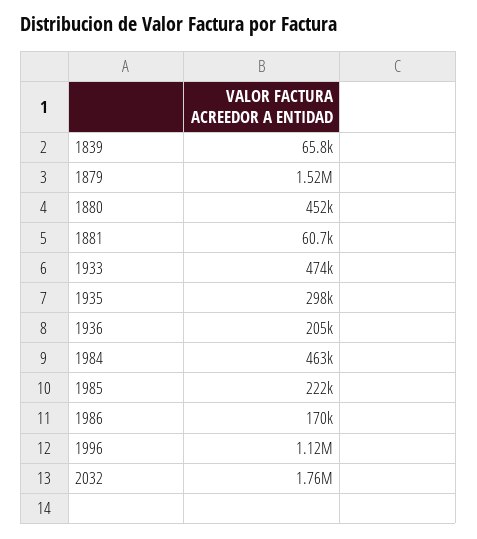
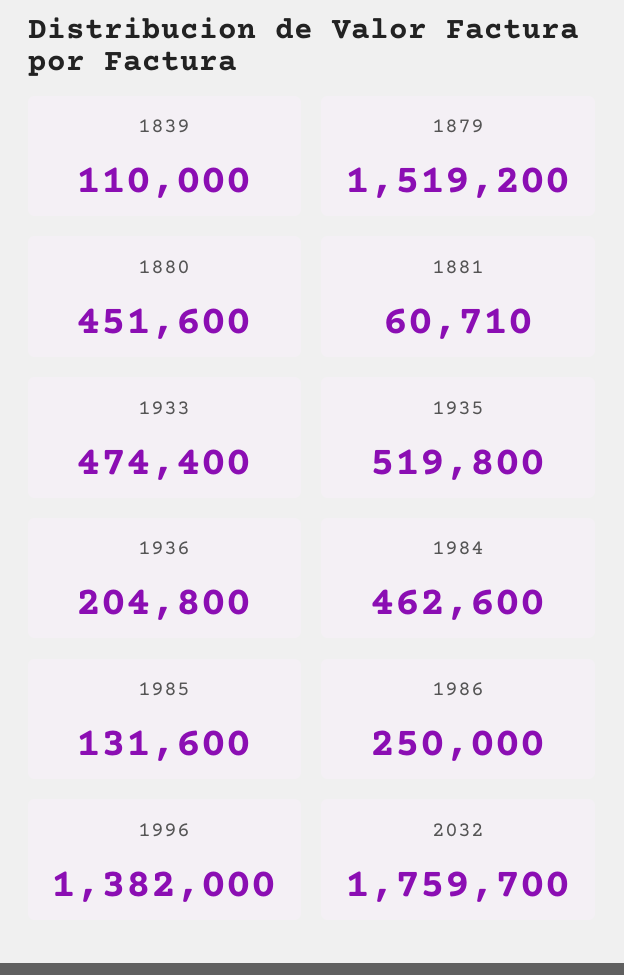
  {
-   "1839": 65800,
+   "1839": 110000,
    "1879": 1519200,
    "1880": 451600,
    "1881": 60710,
    "1933": 474400,
-   "1935": 298000,
+   "1935": 519800,
    "1936": 204800,
    "1984": 462600,
-   "1985": 222000,
+   "1985": 131600,
-   "1986": 170000,
+   "1986": 250000,
-   "1996": 1120000,
+   "1996": 1382000,
    "2032": 1759700
  }

